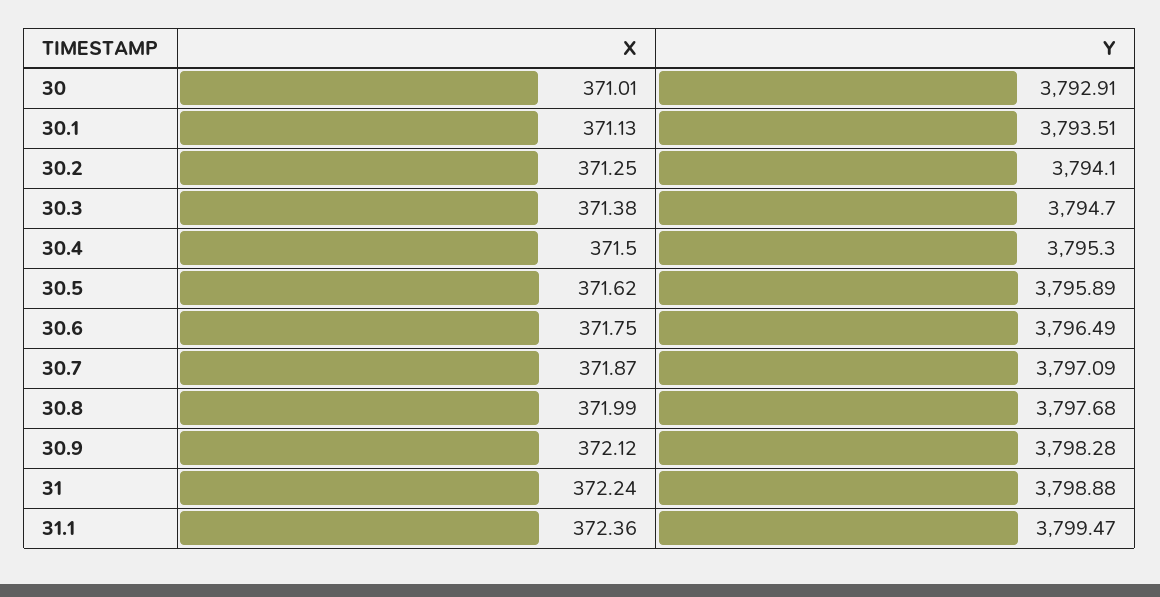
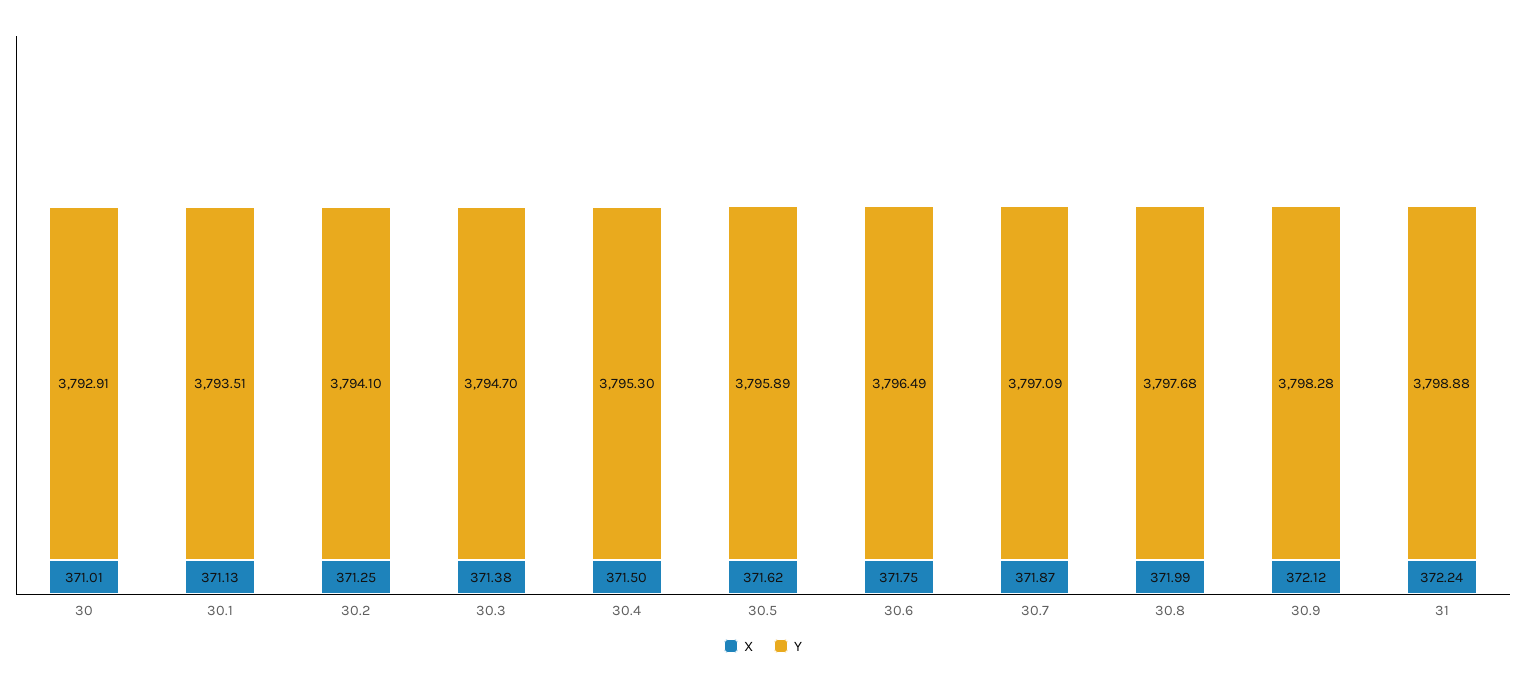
  {
    "X": {
      "30": 371.01,
      "30.1": 371.13,
      "30.2": 371.25,
      "30.3": 371.38,
      "30.4": 371.5,
      "30.5": 371.62,
      "30.6": 371.75,
      "30.7": 371.87,
      "30.8": 371.99,
      "30.9": 372.12,
-     "31": 372.24,
+     "31": 372.24
-     "31.1": 372.36
    },
    "Y": {
      "30": 3792.91,
      "30.1": 3793.51,
      "30.2": 3794.1,
      "30.3": 3794.7,
      "30.4": 3795.3,
      "30.5": 3795.89,
      "30.6": 3796.49,
      "30.7": 3797.09,
      "30.8": 3797.68,
      "30.9": 3798.28,
-     "31": 3798.88,
+     "31": 3798.88
-     "31.1": 3799.47
    }
  }

